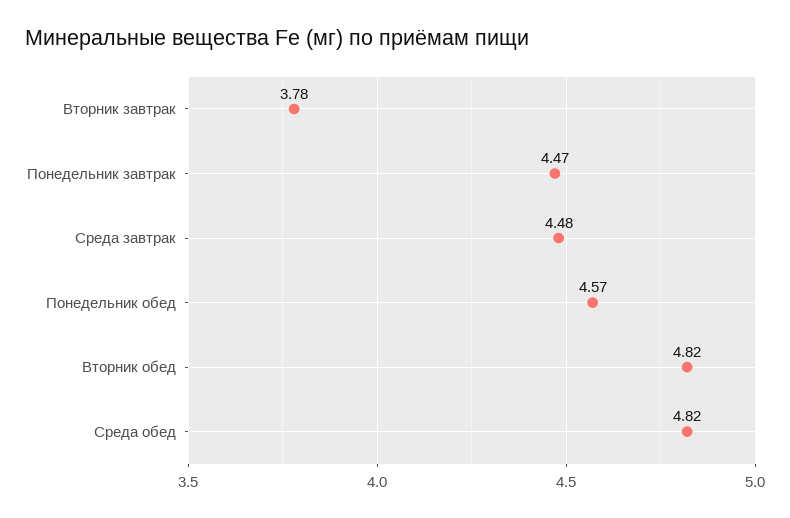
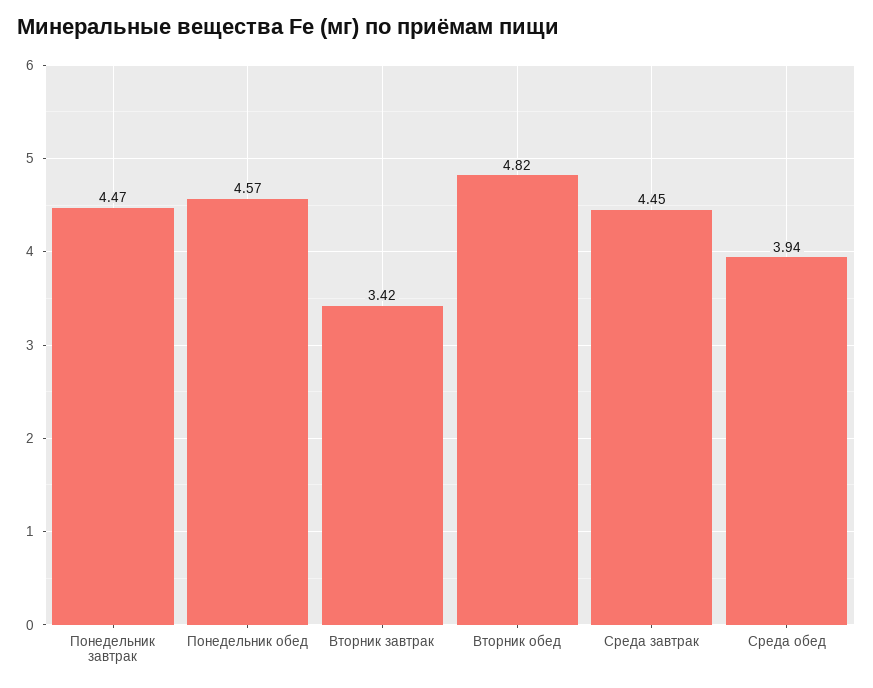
  {
-   "Вторник завтрак": 3.78,
+   "Вторник завтрак": 3.42,
    "Понедельник завтрак": 4.47,
-   "Среда завтрак": 4.48,
+   "Среда завтрак": 4.45,
    "Понедельник обед": 4.57,
    "Вторник обед": 4.82,
-   "Среда обед": 4.82
+   "Среда обед": 3.94
  }

